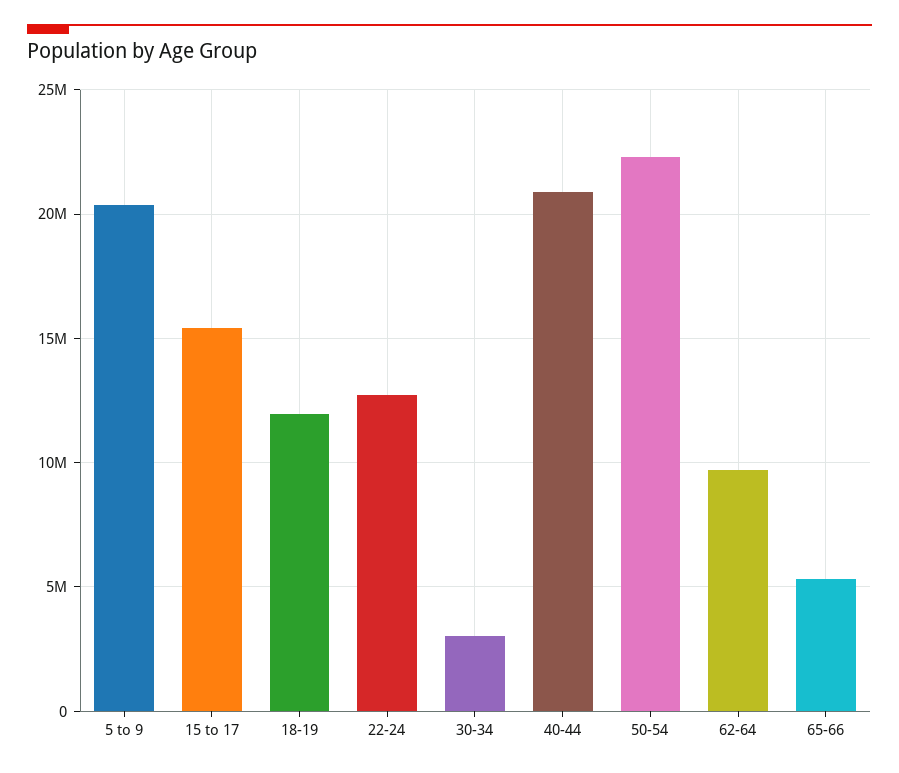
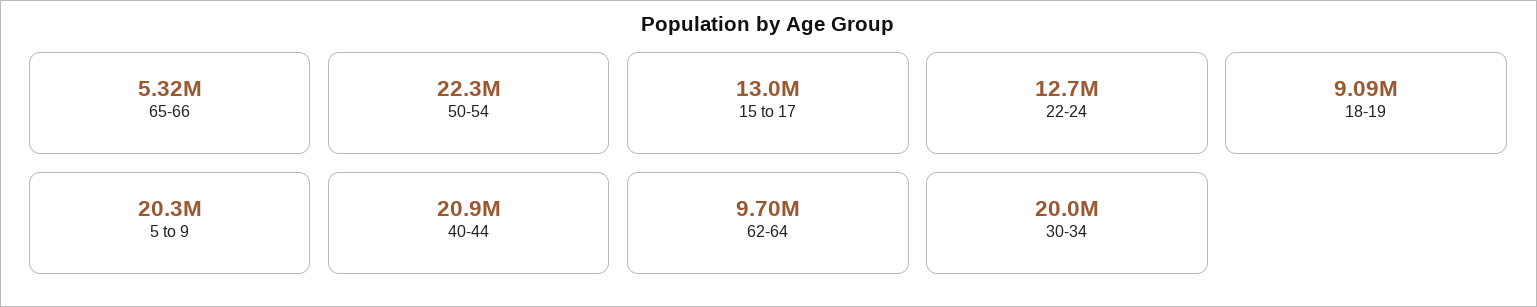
  {
    "5 to 9": 20300000,
-   "15 to 17": 15500000,
+   "15 to 17": 13000000,
-   "18-19": 12000000,
+   "18-19": 9090000,
    "22-24": 12700000,
-   "30-34": 3000000,
+   "30-34": 20000000,
    "40-44": 20900000,
    "50-54": 22300000,
    "62-64": 9700000,
    "65-66": 5320000
  }

